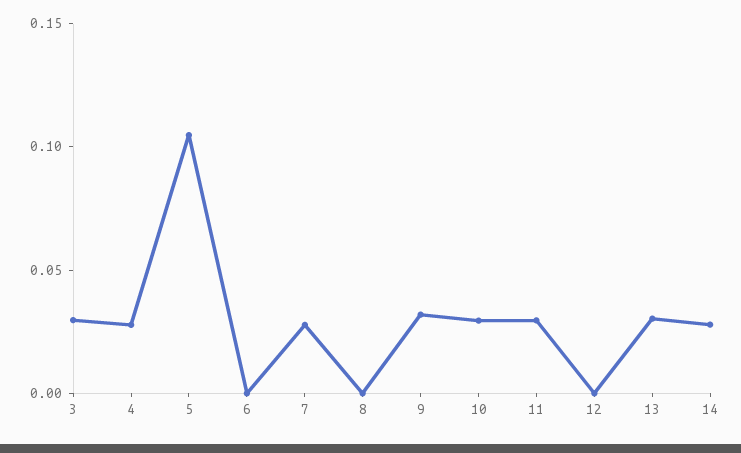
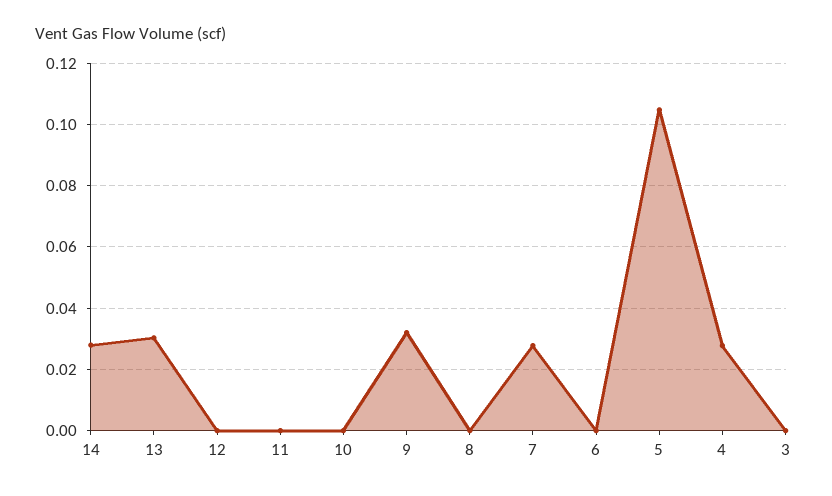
  {
-   "3": 0.03,
+   "3": 0,
    "4": 0.028,
    "5": 0.104,
    "6": 0,
    "7": 0.028,
    "8": 0,
    "9": 0.032,
-   "10": 0.03,
+   "10": 0,
-   "11": 0.03,
+   "11": 0,
    "12": 0,
    "13": 0.03,
    "14": 0.028
  }

